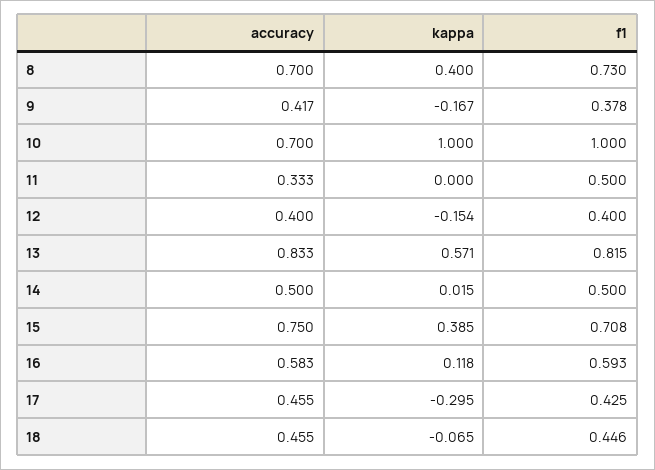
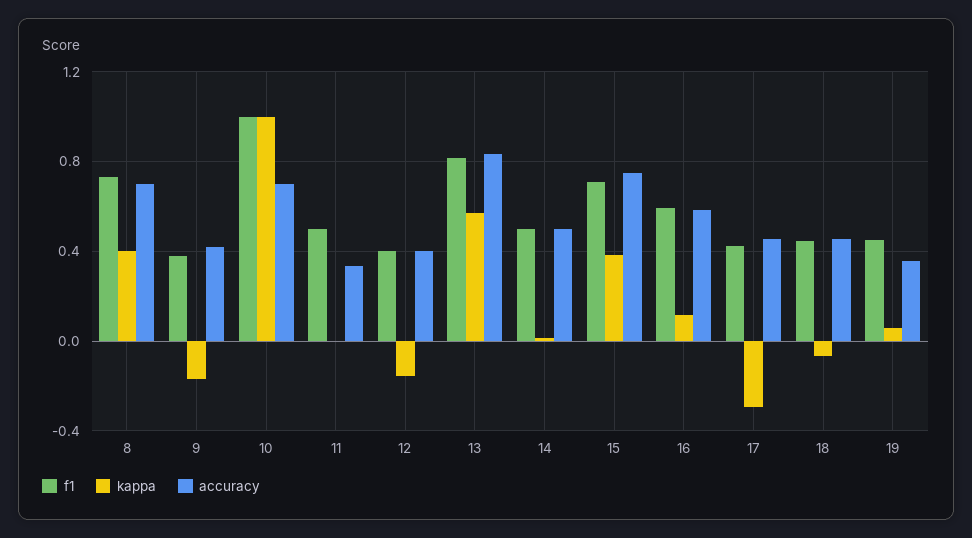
  {
    "accuracy": {
      "8": 0.7,
      "9": 0.417,
      "10": 0.7,
      "11": 0.333,
      "12": 0.4,
      "13": 0.833,
      "14": 0.5,
      "15": 0.75,
      "16": 0.583,
      "17": 0.455,
-     "18": 0.455
+     "18": 0.455,
+     "19": 0.35
    },
    "kappa": {
      "8": 0.4,
      "9": -0.167,
      "10": 1,
      "11": 0,
      "12": -0.154,
      "13": 0.571,
      "14": 0.015,
      "15": 0.385,
      "16": 0.118,
      "17": -0.295,
-     "18": -0.065
+     "18": -0.065,
+     "19": 0.05
    },
    "f1": {
      "8": 0.73,
      "9": 0.378,
      "10": 1,
      "11": 0.5,
      "12": 0.4,
      "13": 0.815,
      "14": 0.5,
      "15": 0.708,
      "16": 0.593,
      "17": 0.425,
-     "18": 0.446
+     "18": 0.446,
+     "19": 0.45
    }
  }

